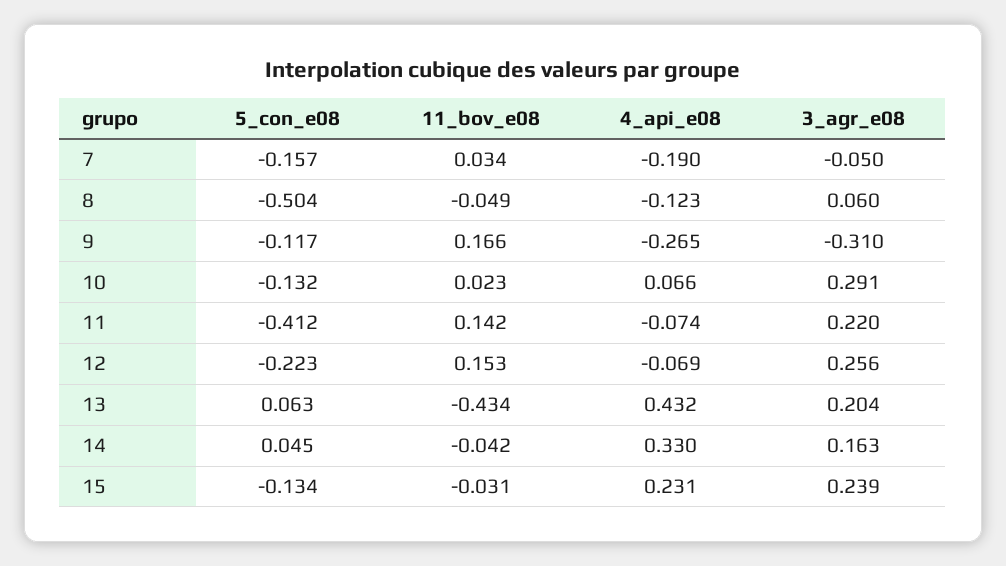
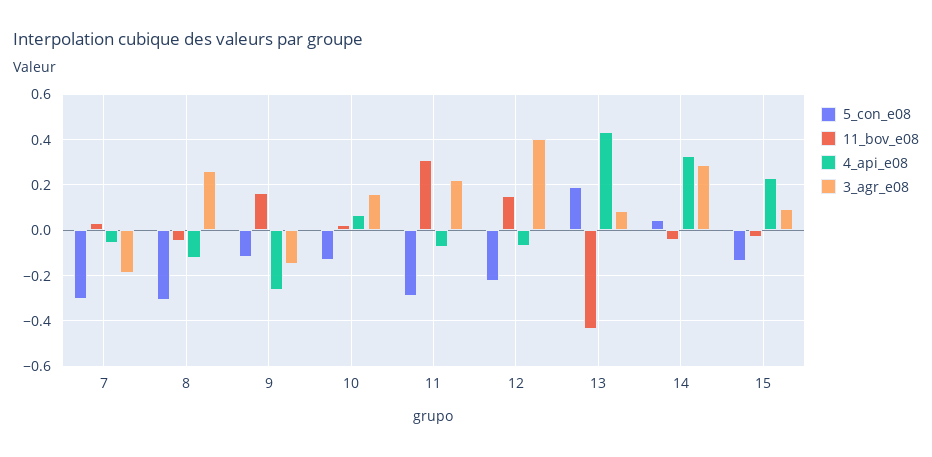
  {
    "5_con_e08": {
-     "7": -0.157,
+     "7": -0.3,
-     "8": -0.504,
+     "8": -0.3,
      "9": -0.117,
      "10": -0.132,
-     "11": -0.412,
+     "11": -0.3,
      "12": -0.223,
-     "13": 0.063,
+     "13": 0.2,
      "14": 0.045,
      "15": -0.134
    },
    "11_bov_e08": {
      "7": 0.034,
      "8": -0.049,
      "9": 0.166,
      "10": 0.023,
-     "11": 0.142,
+     "11": 0.3,
      "12": 0.153,
      "13": -0.434,
      "14": -0.042,
      "15": -0.031
    },
    "4_api_e08": {
-     "7": -0.19,
+     "7": -0.05,
      "8": -0.123,
      "9": -0.265,
      "10": 0.066,
      "11": -0.074,
      "12": -0.069,
      "13": 0.432,
      "14": 0.33,
      "15": 0.231
    },
    "3_agr_e08": {
-     "7": -0.05,
+     "7": -0.2,
-     "8": 0.06,
+     "8": 0.25,
-     "9": -0.31,
+     "9": -0.15,
-     "10": 0.291,
+     "10": 0.15,
      "11": 0.22,
-     "12": 0.256,
+     "12": 0.4,
-     "13": 0.204,
+     "13": 0.1,
-     "14": 0.163,
+     "14": 0.3,
-     "15": 0.239
+     "15": 0.1
    }
  }

